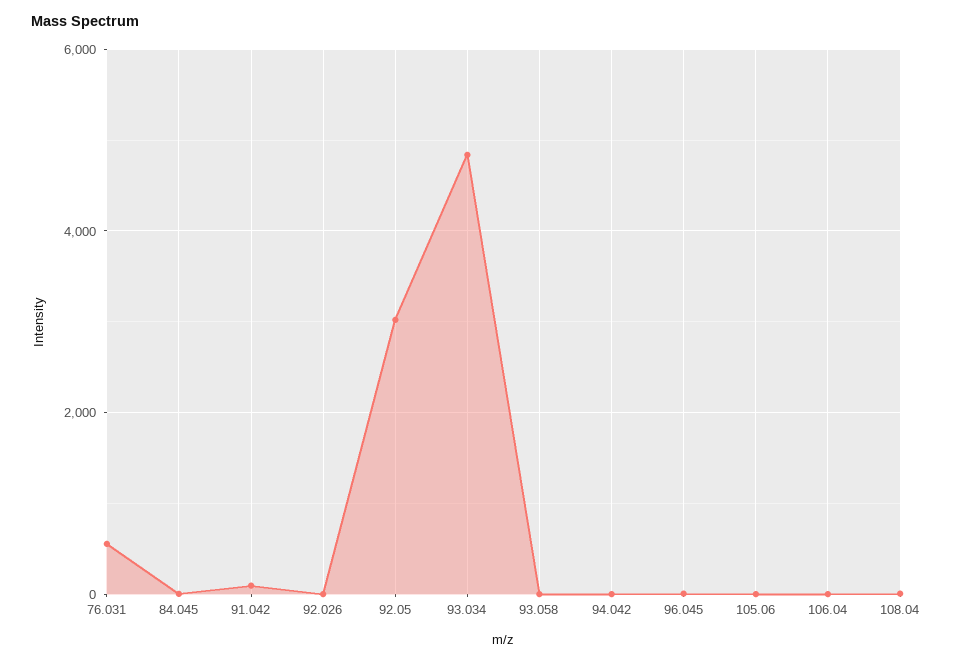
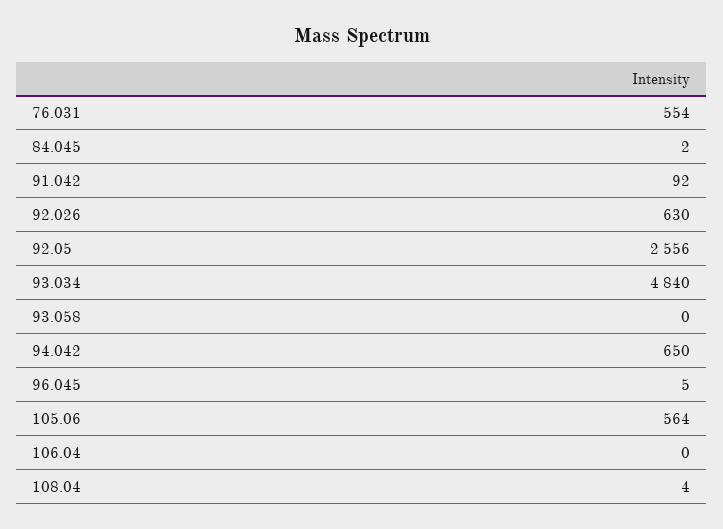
  {
    "76.031": 554,
    "84.045": 2,
    "91.042": 92,
-   "92.026": 0,
+   "92.026": 630,
-   "92.05": 3000,
+   "92.05": 2556,
    "93.034": 4840,
    "93.058": 0,
-   "94.042": 0,
+   "94.042": 650,
    "96.045": 5,
-   "105.06": 0,
+   "105.06": 564,
    "106.04": 0,
    "108.04": 4
  }

